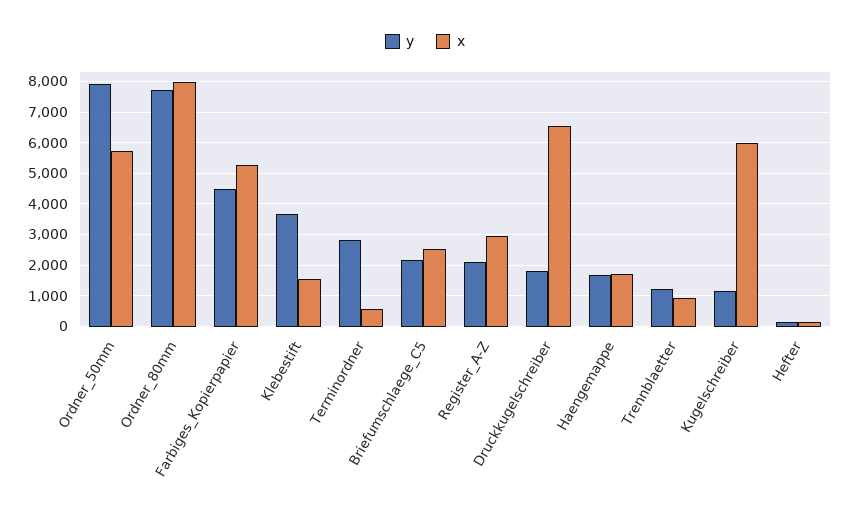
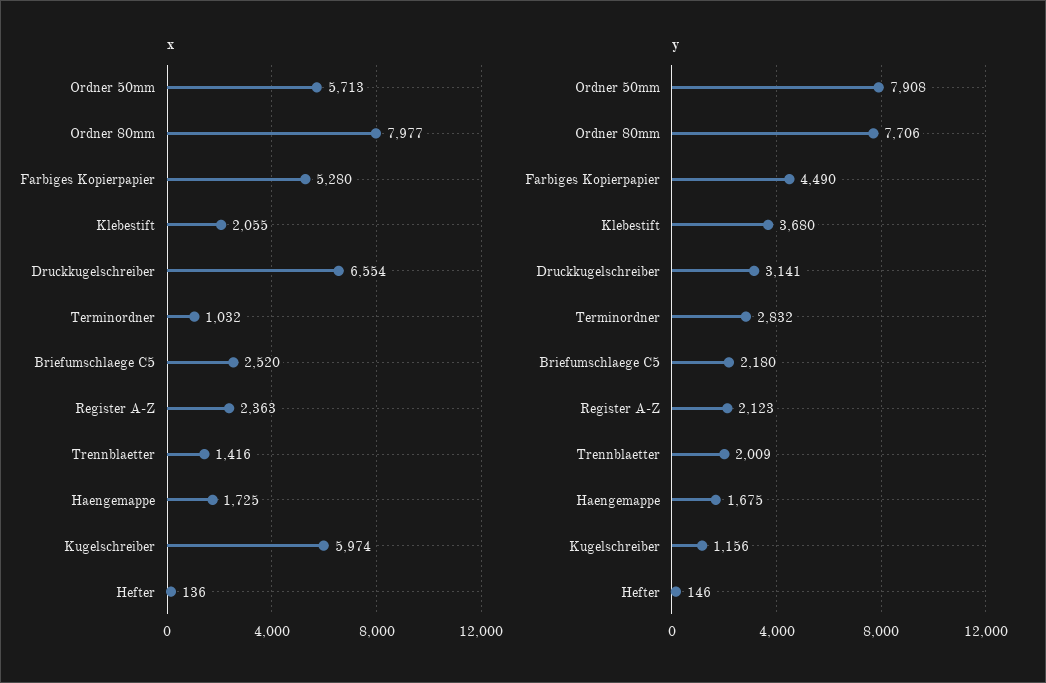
  {
    "y": {
      "Ordner_50mm": 7908,
      "Ordner_80mm": 7706,
      "Farbiges_Kopierpapier": 4490,
      "Klebestift": 3680,
      "Terminordner": 2832,
      "Briefumschlaege_C5": 2180,
      "Register_A-Z": 2123,
-     "Druckkugelschreiber": 1800,
+     "Druckkugelschreiber": 3141,
      "Haengemappe": 1675,
-     "Trennblaetter": 1200,
+     "Trennblaetter": 2009,
      "Kugelschreiber": 1156,
      "Hefter": 146
    },
    "x": {
      "Ordner_50mm": 5713,
      "Ordner_80mm": 7977,
      "Farbiges_Kopierpapier": 5280,
-     "Klebestift": 1600,
+     "Klebestift": 2055,
-     "Terminordner": 600,
+     "Terminordner": 1032,
      "Briefumschlaege_C5": 2520,
-     "Register_A-Z": 3000,
+     "Register_A-Z": 2363,
      "Druckkugelschreiber": 6554,
      "Haengemappe": 1725,
-     "Trennblaetter": 1000,
+     "Trennblaetter": 1416,
      "Kugelschreiber": 5974,
      "Hefter": 136
    }
  }

